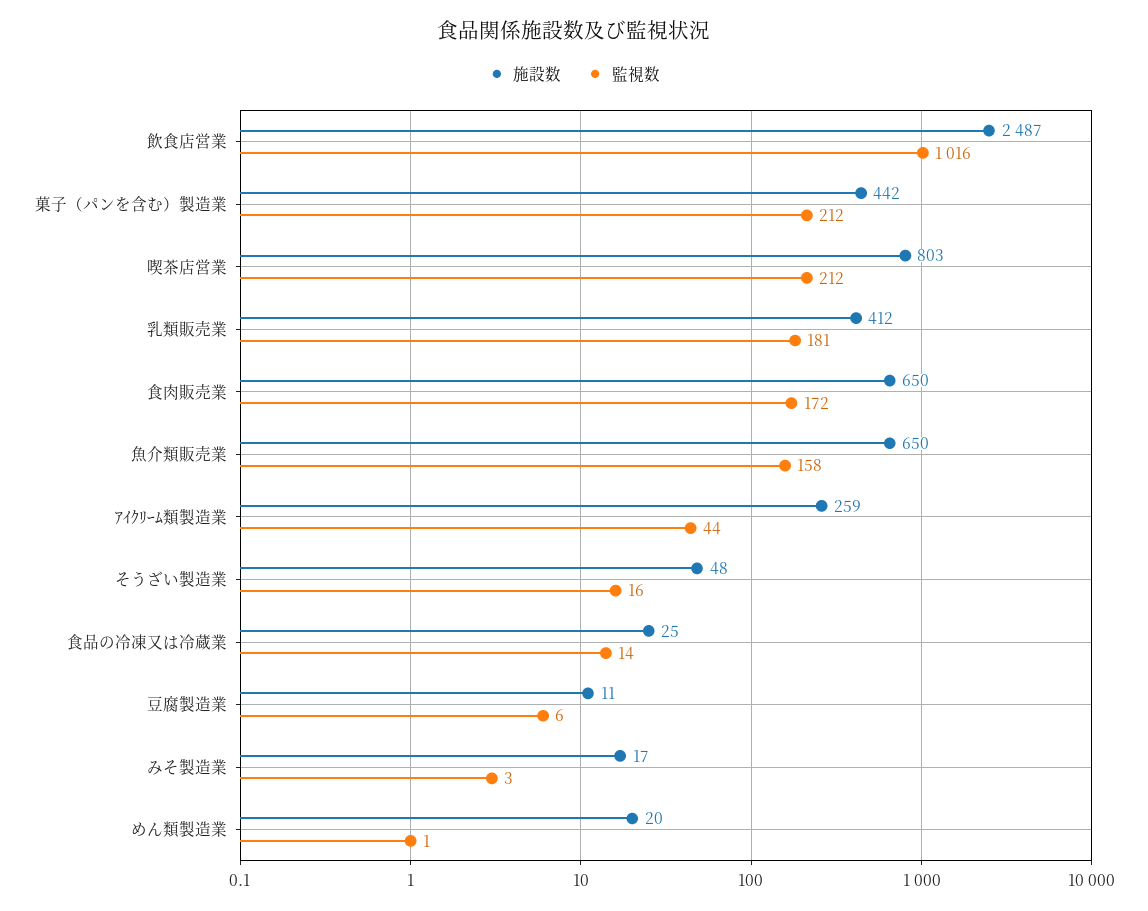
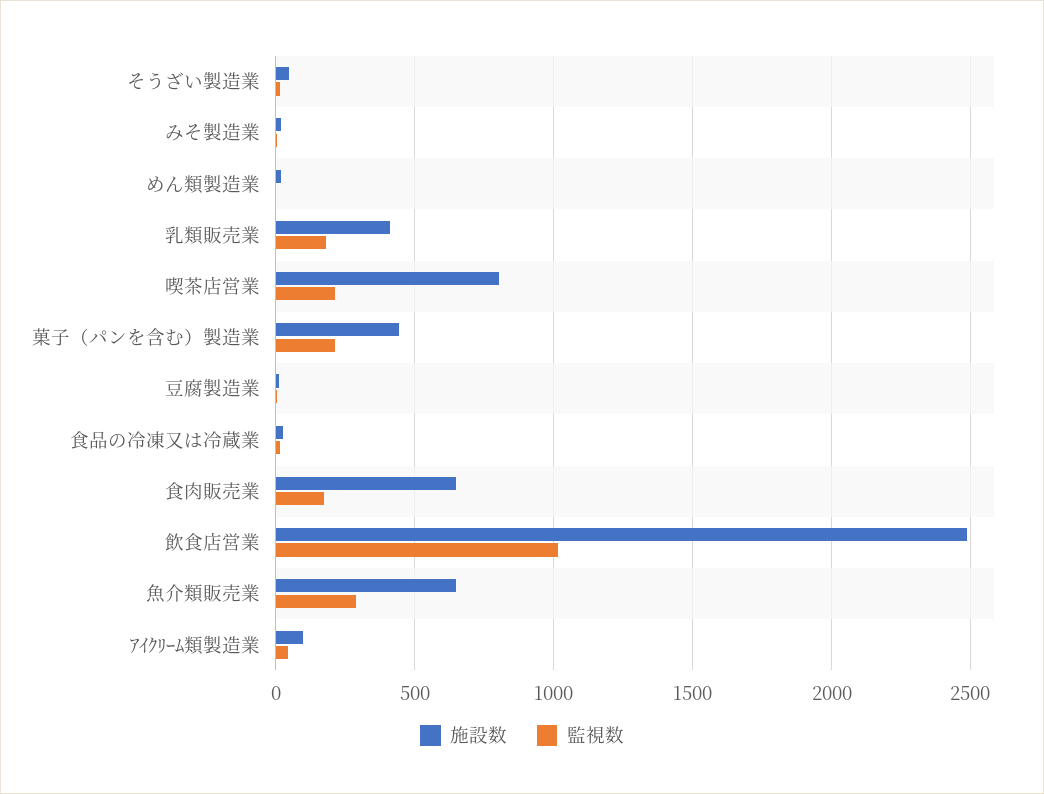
  {
    "施設数": {
      "飲食店営業": 2487,
      "菓子（パンを含む）製造業": 442,
      "喫茶店営業": 803,
      "乳類販売業": 412,
      "食肉販売業": 650,
      "魚介類販売業": 650,
-     "ｱｲｸﾘｰﾑ類製造業": 259,
+     "ｱｲｸﾘｰﾑ類製造業": 100,
      "そうざい製造業": 48,
      "食品の冷凍又は冷蔵業": 25,
      "豆腐製造業": 11,
      "みそ製造業": 17,
      "めん類製造業": 20
    },
    "監視数": {
      "飲食店営業": 1016,
      "菓子（パンを含む）製造業": 212,
      "喫茶店営業": 212,
      "乳類販売業": 181,
      "食肉販売業": 172,
-     "魚介類販売業": 158,
+     "魚介類販売業": 300,
      "ｱｲｸﾘｰﾑ類製造業": 44,
      "そうざい製造業": 16,
      "食品の冷凍又は冷蔵業": 14,
      "豆腐製造業": 6,
      "みそ製造業": 3,
      "めん類製造業": 1
    }
  }

